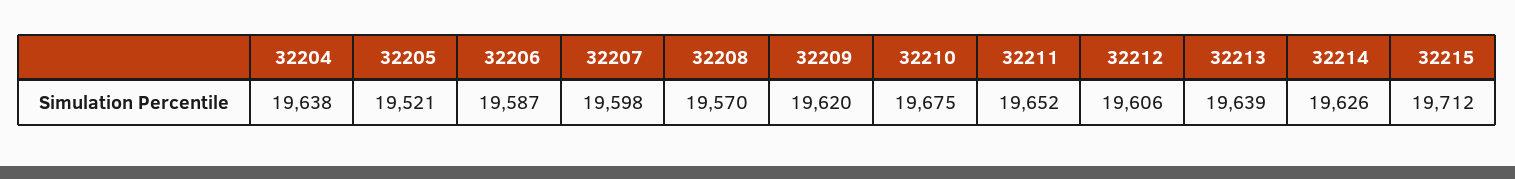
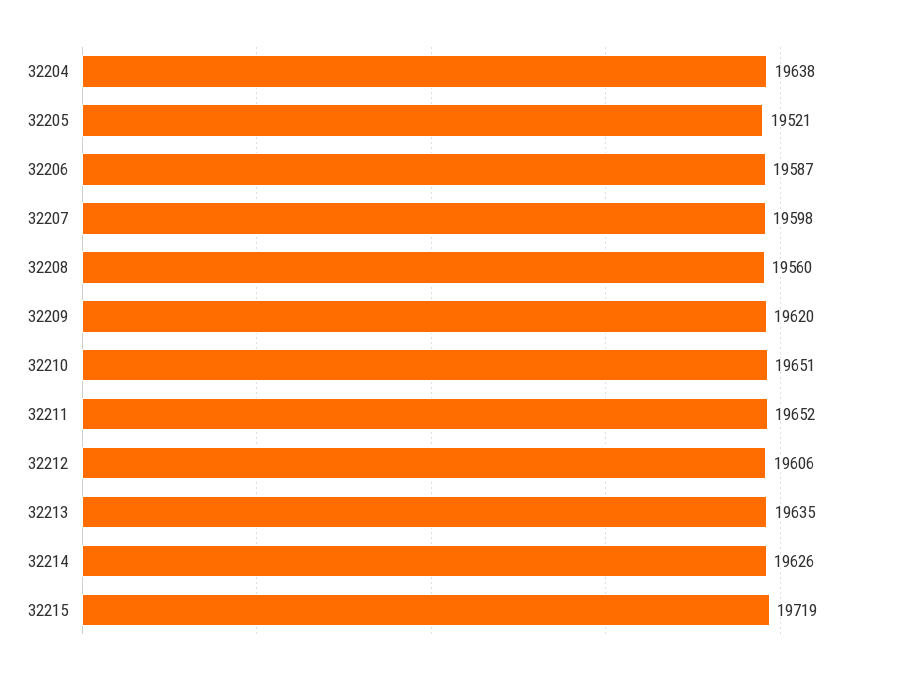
  {
    "32204": 19638,
    "32205": 19521,
    "32206": 19587,
    "32207": 19598,
-   "32208": 19570,
+   "32208": 19560,
    "32209": 19620,
-   "32210": 19675,
+   "32210": 19651,
    "32211": 19652,
    "32212": 19606,
-   "32213": 19639,
+   "32213": 19635,
    "32214": 19626,
-   "32215": 19712
+   "32215": 19719
  }

